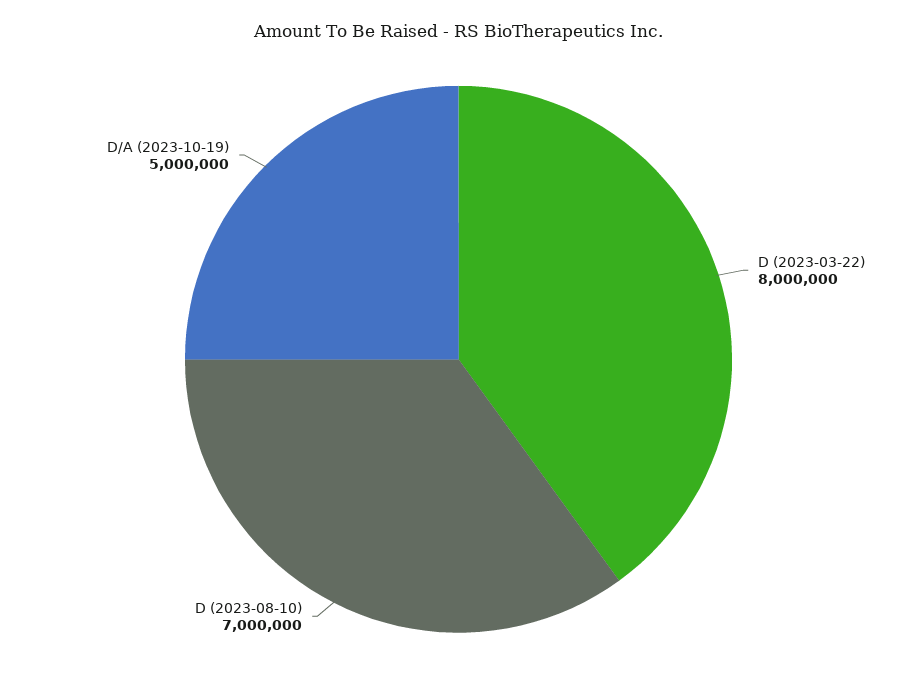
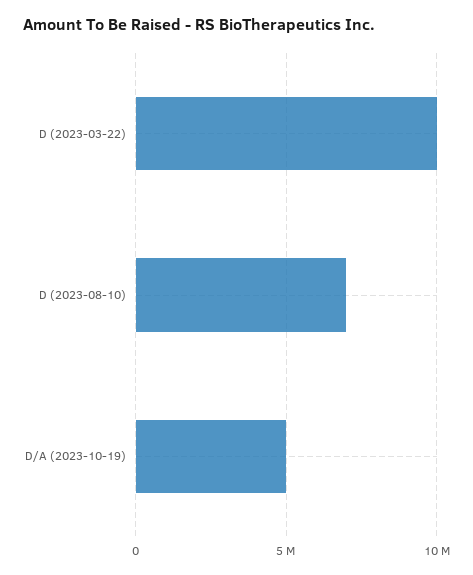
  {
-   "D (2023-03-22)": 8000000,
+   "D (2023-03-22)": 10000000,
    "D (2023-08-10)": 7000000,
    "D/A (2023-10-19)": 5000000
  }

